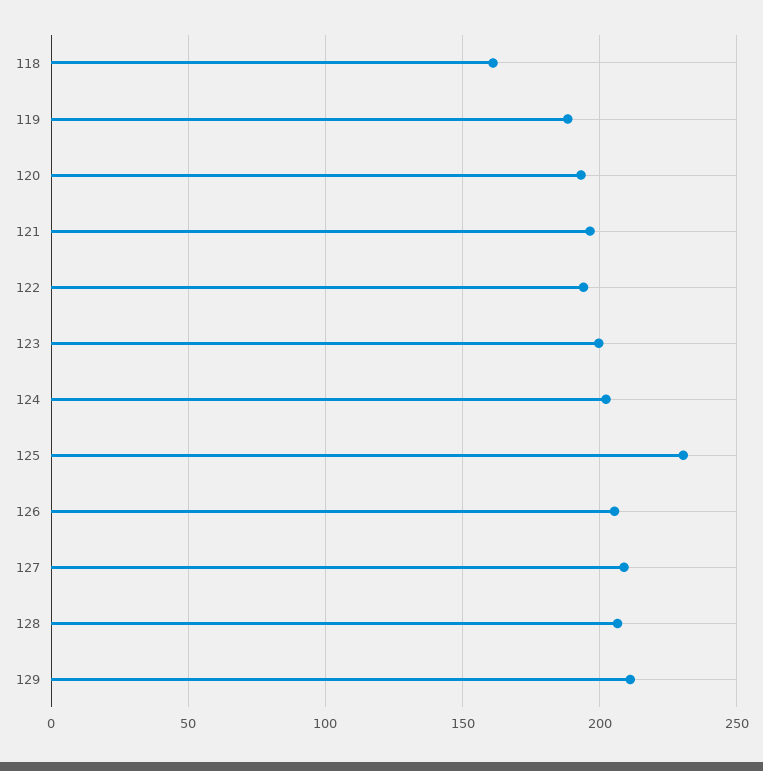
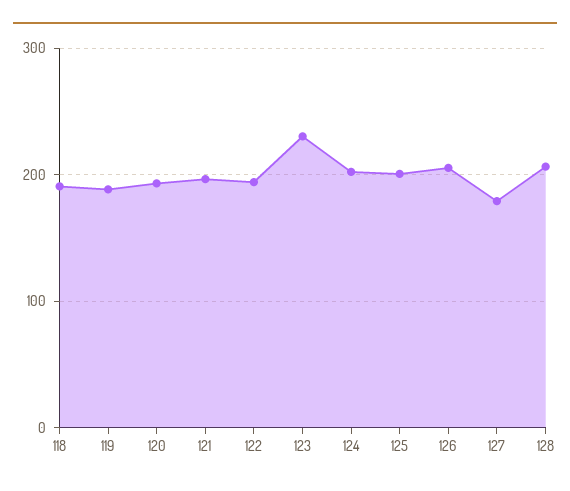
  {
-   "118": 160,
+   "118": 190,
    "119": 190,
    "120": 195,
    "121": 195,
    "122": 195,
-   "123": 200,
+   "123": 230,
    "124": 200,
-   "125": 230,
+   "125": 200,
    "126": 205,
-   "127": 210,
+   "127": 180,
-   "128": 205,
+   "128": 205
-   "129": 210
  }

